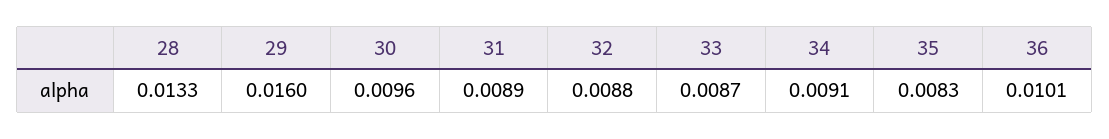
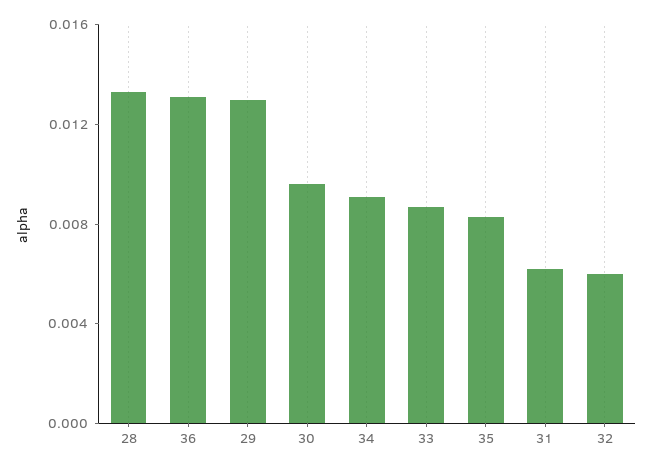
  {
    "28": 0.0133,
-   "29": 0.016,
+   "29": 0.013,
    "30": 0.0096,
-   "31": 0.0089,
+   "31": 0.006,
-   "32": 0.0088,
+   "32": 0.006,
    "33": 0.0087,
    "34": 0.0091,
    "35": 0.0083,
-   "36": 0.0101
+   "36": 0.013
  }

